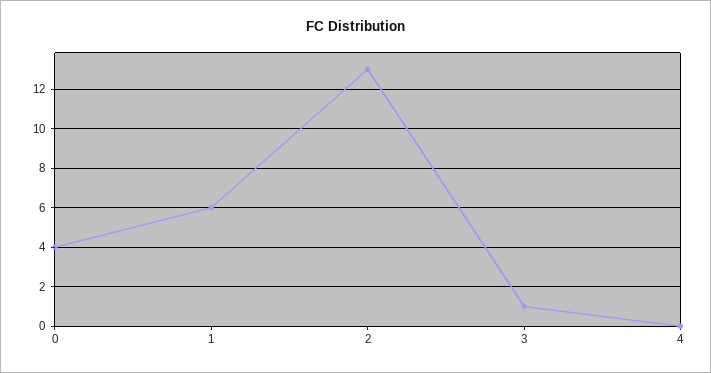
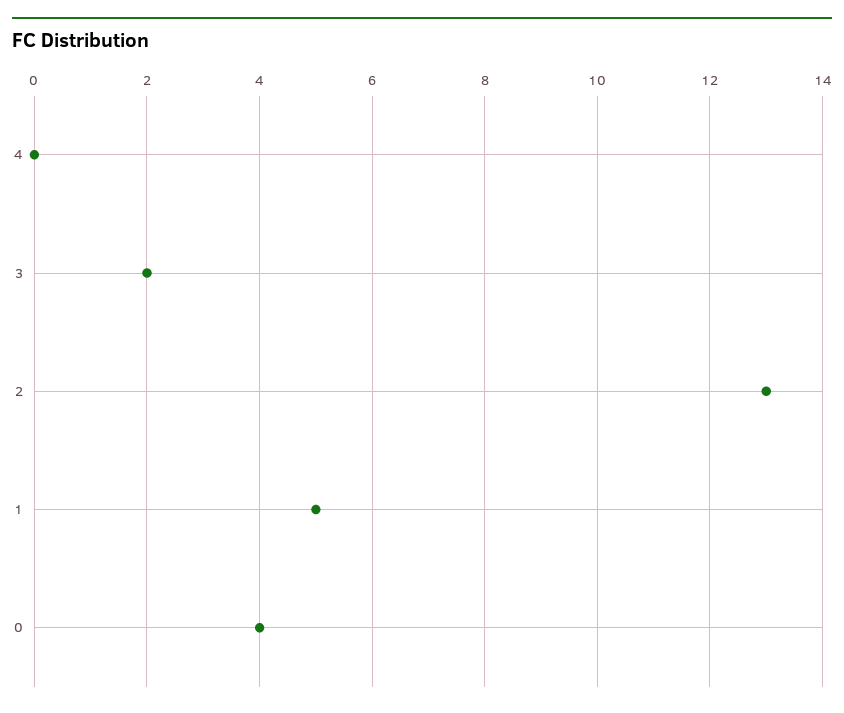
  {
    "0": 4,
-   "1": 6,
+   "1": 5,
    "2": 13,
-   "3": 1,
+   "3": 2,
    "4": 0
  }

